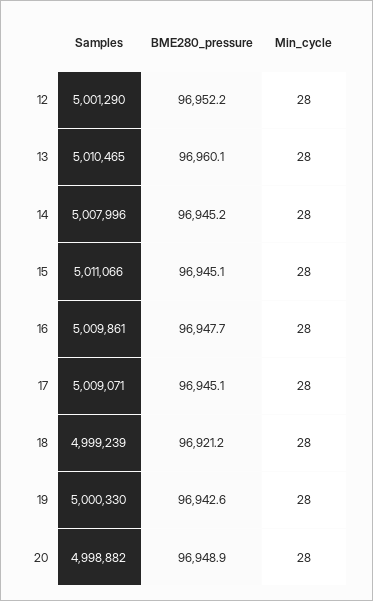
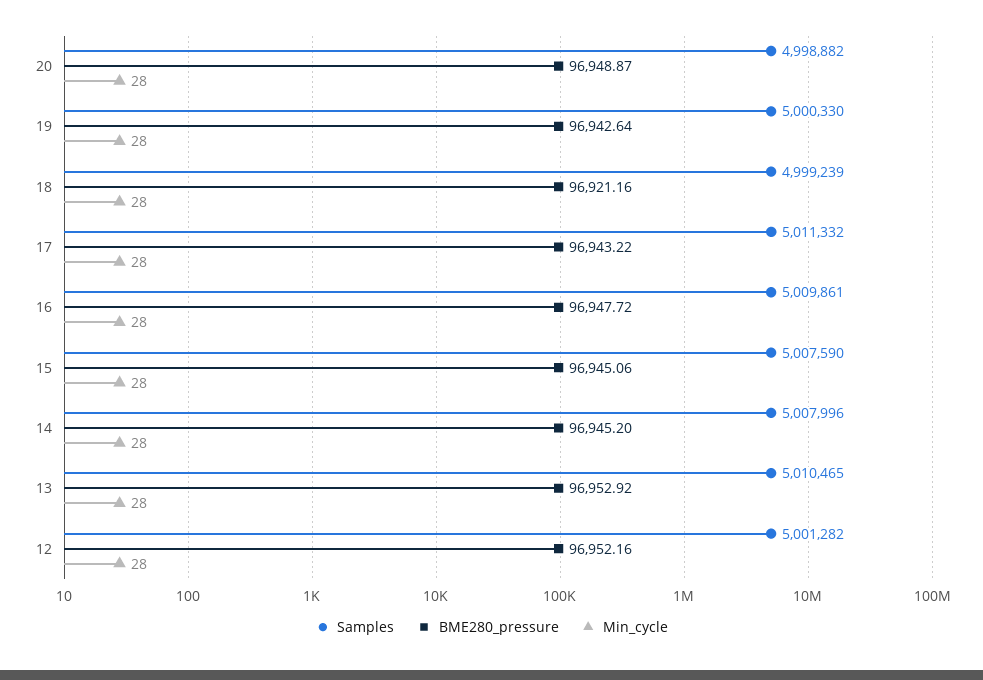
  {
    "Samples": {
-     "12": 5001290,
+     "12": 5001282,
      "13": 5010465,
      "14": 5007996,
-     "15": 5011066,
+     "15": 5007590,
      "16": 5009861,
-     "17": 5009071,
+     "17": 5011332,
      "18": 4999239,
      "19": 5000330,
      "20": 4998882
    },
    "BME280_pressure": {
      "12": 96952.16,
-     "13": 96960.1,
+     "13": 96952.92,
      "14": 96945.2,
      "15": 96945.06,
      "16": 96947.72,
-     "17": 96945.1,
+     "17": 96943.22,
      "18": 96921.16,
      "19": 96942.64,
      "20": 96948.87
    },
    "Min_cycle": {
      "12": 28,
      "13": 28,
      "14": 28,
      "15": 28,
      "16": 28,
      "17": 28,
      "18": 28,
      "19": 28,
      "20": 28
    }
  }

